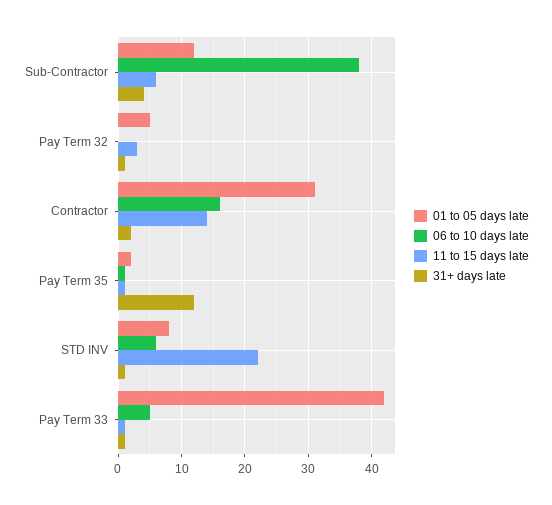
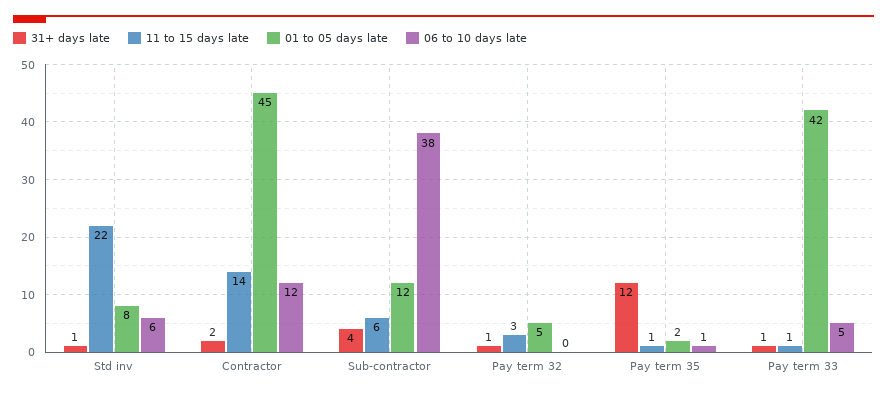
  {
    "01 to 05 days late": {
      "Sub-Contractor": 12,
      "Pay Term 32": 5,
-     "Contractor": 31,
+     "Contractor": 45,
      "Pay Term 35": 2,
      "STD INV": 8,
      "Pay Term 33": 42
    },
    "06 to 10 days late": {
      "Sub-Contractor": 38,
      "Pay Term 32": 0,
-     "Contractor": 16,
+     "Contractor": 12,
      "Pay Term 35": 1,
      "STD INV": 6,
      "Pay Term 33": 5
    },
    "11 to 15 days late": {
      "Sub-Contractor": 6,
      "Pay Term 32": 3,
      "Contractor": 14,
      "Pay Term 35": 1,
      "STD INV": 22,
      "Pay Term 33": 1
    },
    "31+ days late": {
      "Sub-Contractor": 4,
      "Pay Term 32": 1,
      "Contractor": 2,
      "Pay Term 35": 12,
      "STD INV": 1,
      "Pay Term 33": 1
    }
  }

